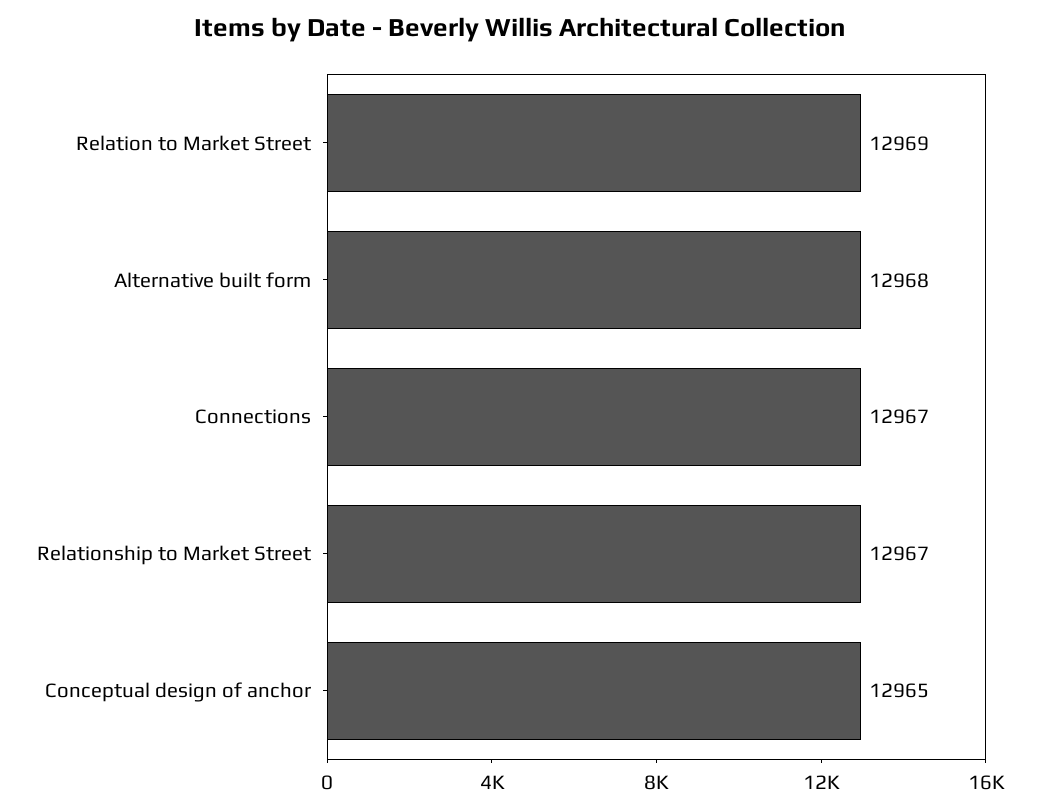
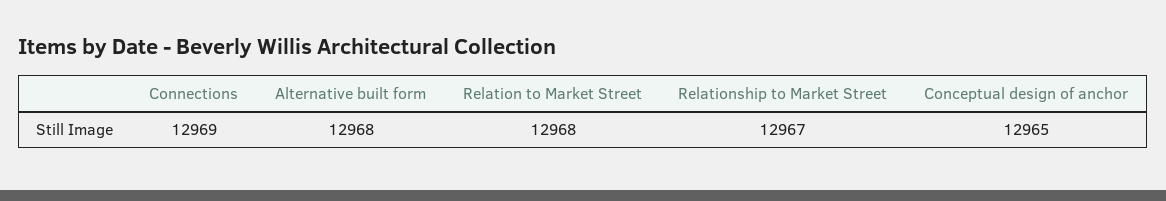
  {
-   "Relation to Market Street": 12969,
+   "Relation to Market Street": 12968,
    "Alternative built form": 12968,
-   "Connections": 12967,
+   "Connections": 12969,
    "Relationship to Market Street": 12967,
    "Conceptual design of anchor": 12965
  }

